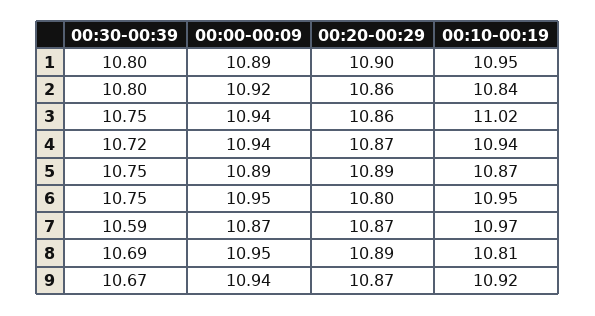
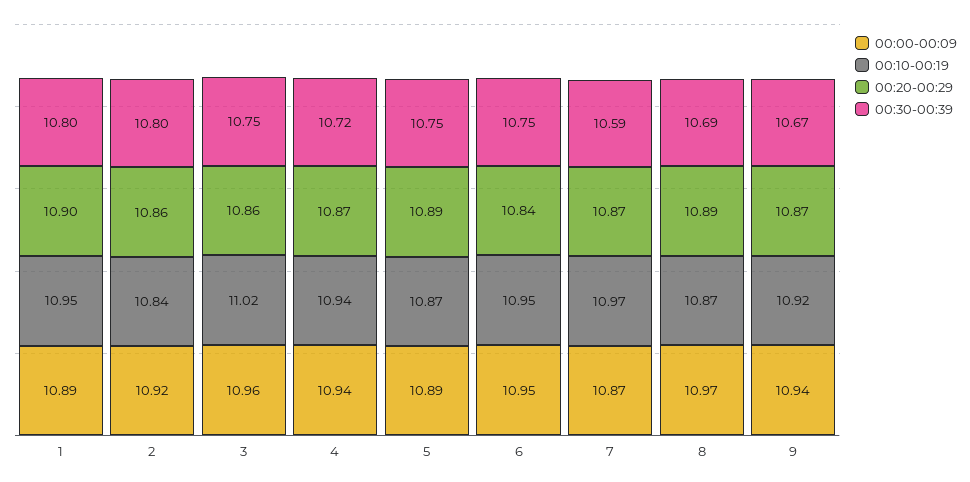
  {
    "00:30-00:39": {
      "1": 10.8,
      "2": 10.8,
      "3": 10.75,
      "4": 10.72,
      "5": 10.75,
      "6": 10.75,
      "7": 10.59,
      "8": 10.69,
      "9": 10.67
    },
    "00:00-00:09": {
      "1": 10.89,
      "2": 10.92,
-     "3": 10.94,
+     "3": 10.96,
      "4": 10.94,
      "5": 10.89,
      "6": 10.95,
      "7": 10.87,
-     "8": 10.95,
+     "8": 10.97,
      "9": 10.94
    },
    "00:20-00:29": {
      "1": 10.9,
      "2": 10.86,
      "3": 10.86,
      "4": 10.87,
      "5": 10.89,
-     "6": 10.8,
+     "6": 10.84,
      "7": 10.87,
      "8": 10.89,
      "9": 10.87
    },
    "00:10-00:19": {
      "1": 10.95,
      "2": 10.84,
      "3": 11.02,
      "4": 10.94,
      "5": 10.87,
      "6": 10.95,
      "7": 10.97,
-     "8": 10.81,
+     "8": 10.87,
      "9": 10.92
    }
  }

